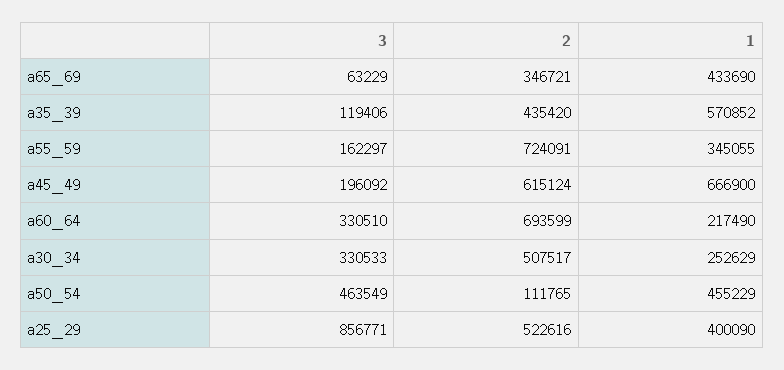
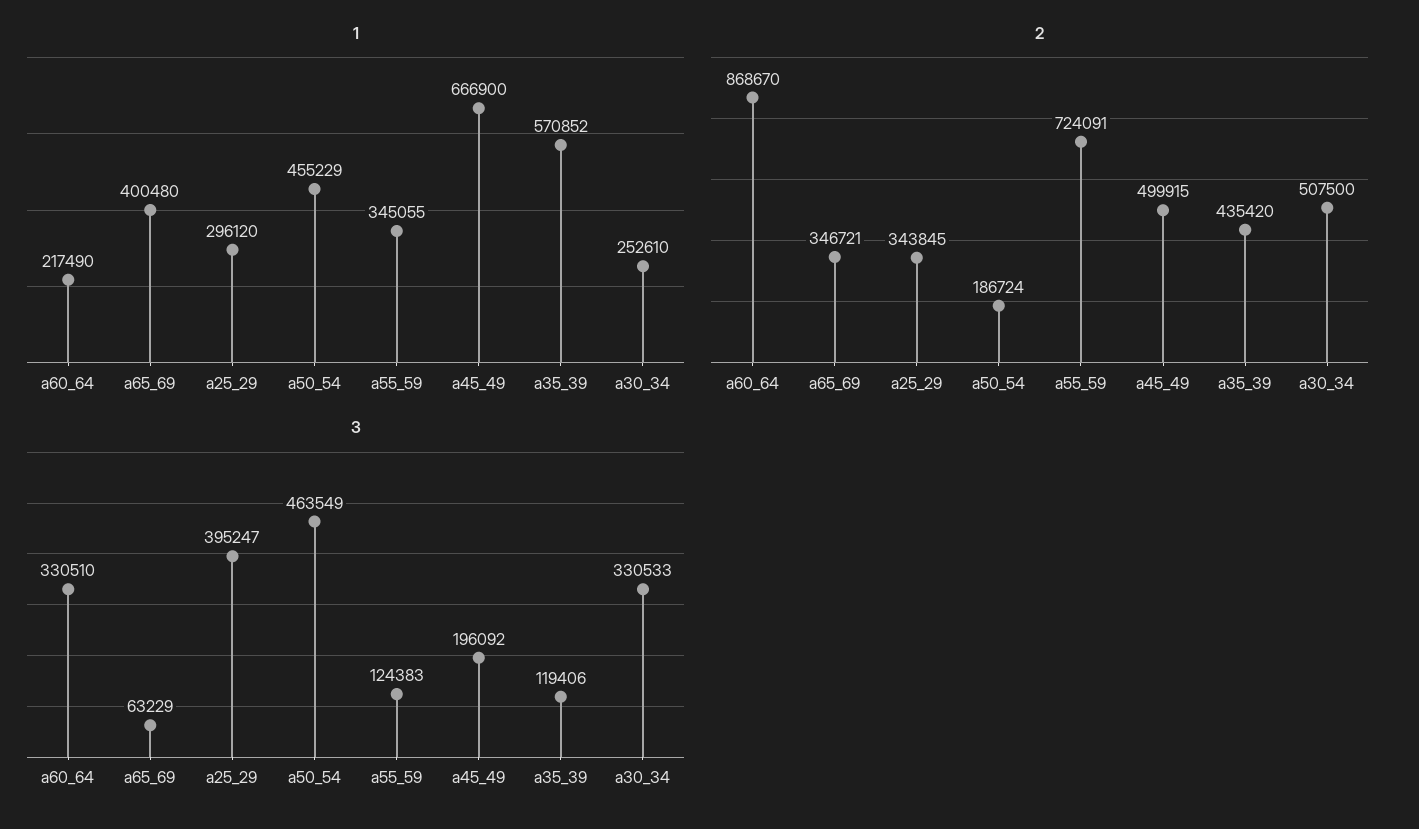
  {
    "3": {
      "a65_69": 63229,
      "a35_39": 119406,
-     "a55_59": 162297,
+     "a55_59": 124383,
      "a45_49": 196092,
      "a60_64": 330510,
      "a30_34": 330533,
      "a50_54": 463549,
-     "a25_29": 856771
+     "a25_29": 395247
    },
    "2": {
      "a65_69": 346721,
      "a35_39": 435420,
      "a55_59": 724091,
-     "a45_49": 615124,
+     "a45_49": 499915,
-     "a60_64": 693599,
+     "a60_64": 868670,
-     "a30_34": 507517,
+     "a30_34": 507500,
-     "a50_54": 111765,
+     "a50_54": 186724,
-     "a25_29": 522616
+     "a25_29": 343845
    },
    "1": {
-     "a65_69": 433690,
+     "a65_69": 400480,
      "a35_39": 570852,
      "a55_59": 345055,
      "a45_49": 666900,
      "a60_64": 217490,
-     "a30_34": 252629,
+     "a30_34": 252610,
      "a50_54": 455229,
-     "a25_29": 400090
+     "a25_29": 296120
    }
  }

